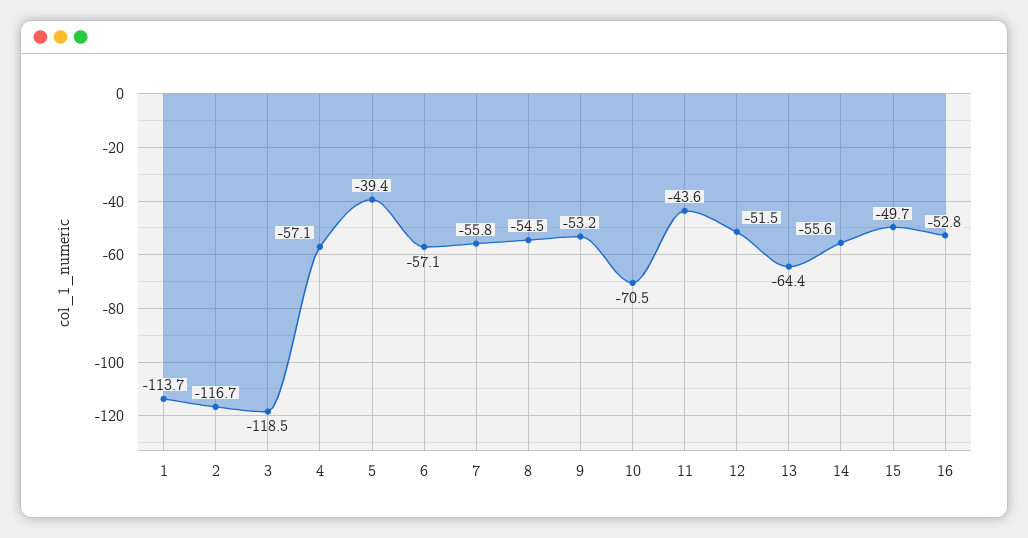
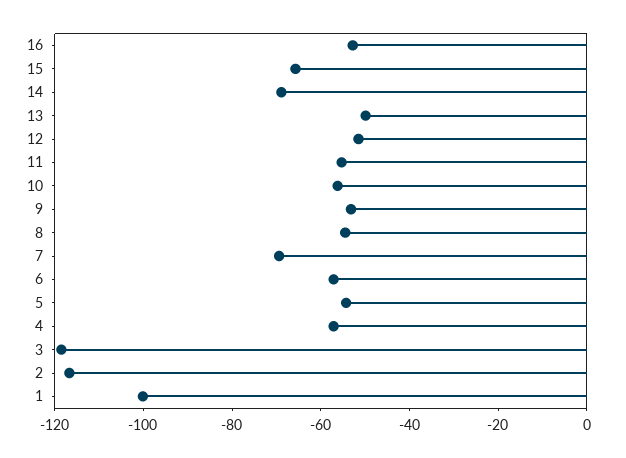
  {
-   "1": -113.7,
+   "1": -100,
    "2": -116.7,
    "3": -118.5,
    "4": -57.1,
-   "5": -39.4,
+   "5": -55,
    "6": -57.1,
-   "7": -55.8,
+   "7": -70,
    "8": -54.5,
    "9": -53.2,
-   "10": -70.5,
+   "10": -55,
-   "11": -43.6,
+   "11": -55,
    "12": -51.5,
-   "13": -64.4,
+   "13": -50,
-   "14": -55.6,
+   "14": -70,
-   "15": -49.7,
+   "15": -65,
    "16": -52.8
  }

